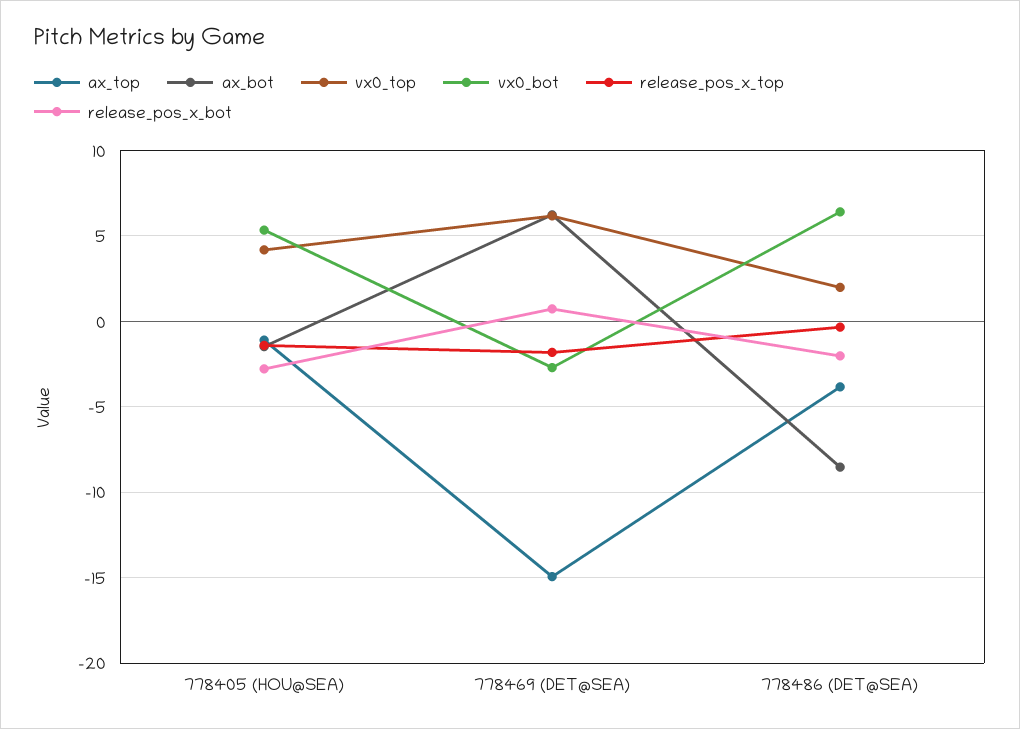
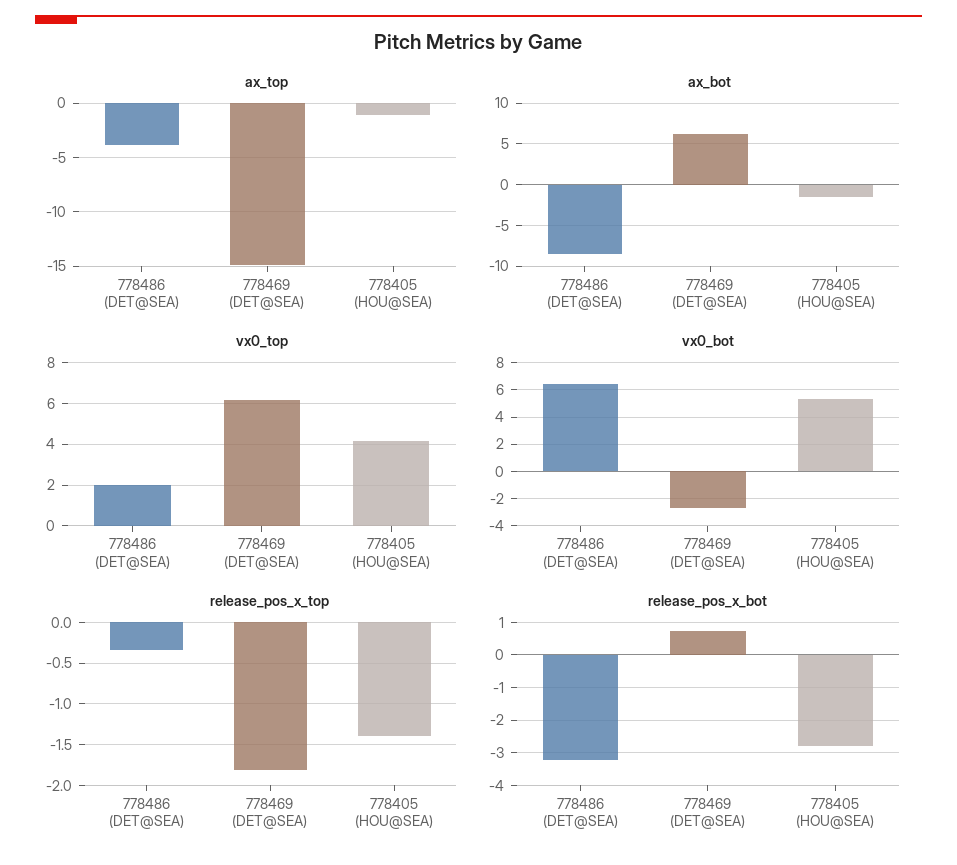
  {
    "ax_top": {
      "778405 (HOU@SEA)": -1,
      "778469 (DET@SEA)": -15,
      "778486 (DET@SEA)": -4
    },
    "ax_bot": {
      "778405 (HOU@SEA)": -1.5,
      "778469 (DET@SEA)": 6,
      "778486 (DET@SEA)": -8.5
    },
    "vx0_top": {
      "778405 (HOU@SEA)": 4,
      "778469 (DET@SEA)": 6,
      "778486 (DET@SEA)": 2
    },
    "vx0_bot": {
      "778405 (HOU@SEA)": 5.5,
      "778469 (DET@SEA)": -2.5,
      "778486 (DET@SEA)": 6.5
    },
    "release_pos_x_top": {
      "778405 (HOU@SEA)": -1.4,
      "778469 (DET@SEA)": -1.8,
      "778486 (DET@SEA)": -0.3
    },
    "release_pos_x_bot": {
      "778405 (HOU@SEA)": -2.8,
      "778469 (DET@SEA)": 0.8,
-     "778486 (DET@SEA)": -2
+     "778486 (DET@SEA)": -3.2
    }
  }

